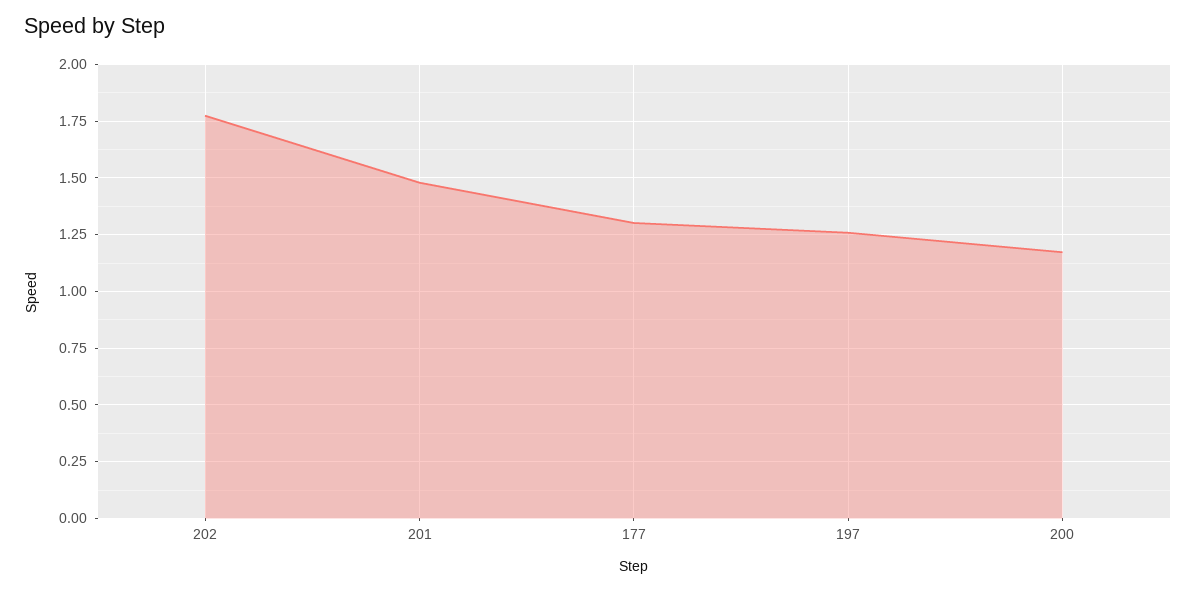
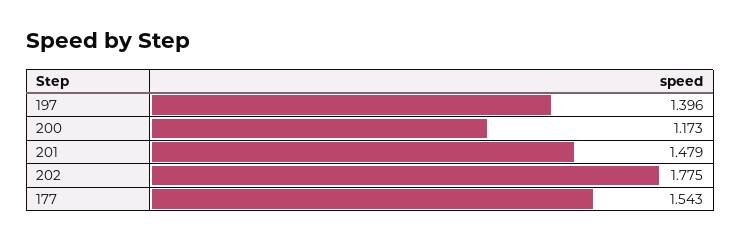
  {
    "202": 1.775,
    "201": 1.479,
-   "177": 1.3,
+   "177": 1.543,
-   "197": 1.25,
+   "197": 1.396,
    "200": 1.173
  }

